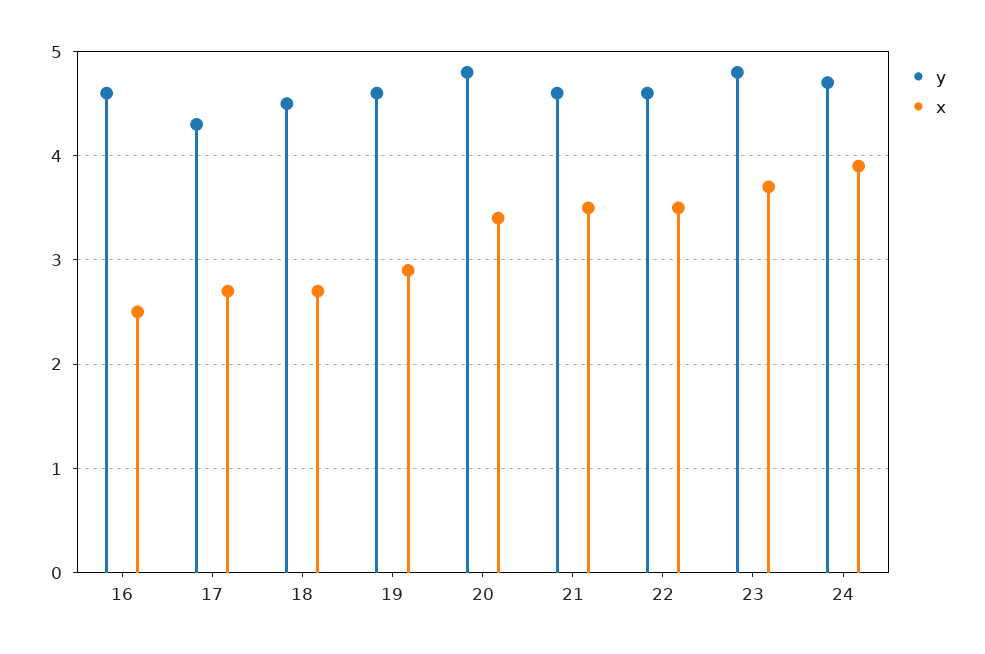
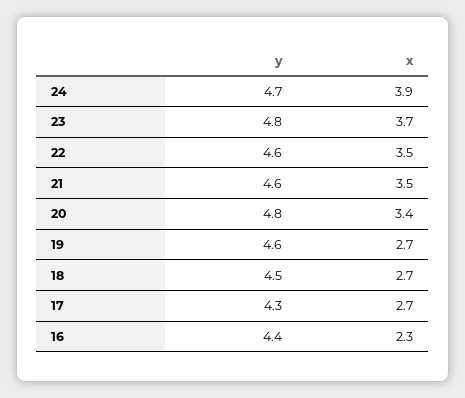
  {
    "y": {
-     "16": 4.6,
+     "16": 4.4,
      "17": 4.3,
      "18": 4.5,
      "19": 4.6,
      "20": 4.8,
      "21": 4.6,
      "22": 4.6,
      "23": 4.8,
      "24": 4.7
    },
    "x": {
-     "16": 2.5,
+     "16": 2.3,
      "17": 2.7,
      "18": 2.7,
-     "19": 2.9,
+     "19": 2.7,
      "20": 3.4,
      "21": 3.5,
      "22": 3.5,
      "23": 3.7,
      "24": 3.9
    }
  }

